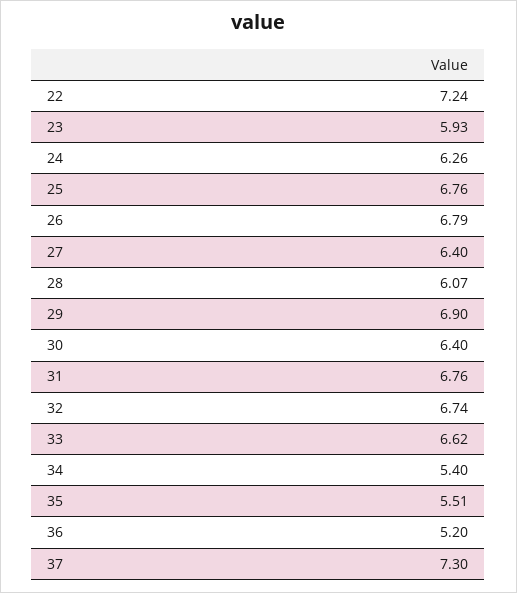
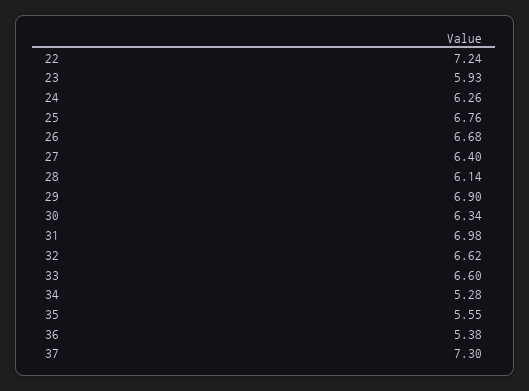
  {
    "22": 7.24,
    "23": 5.93,
    "24": 6.26,
    "25": 6.76,
-   "26": 6.79,
+   "26": 6.68,
    "27": 6.4,
-   "28": 6.07,
+   "28": 6.14,
    "29": 6.9,
-   "30": 6.4,
+   "30": 6.34,
-   "31": 6.76,
+   "31": 6.98,
-   "32": 6.74,
+   "32": 6.62,
-   "33": 6.62,
+   "33": 6.6,
-   "34": 5.4,
+   "34": 5.28,
-   "35": 5.51,
+   "35": 5.55,
-   "36": 5.2,
+   "36": 5.38,
    "37": 7.3
  }

